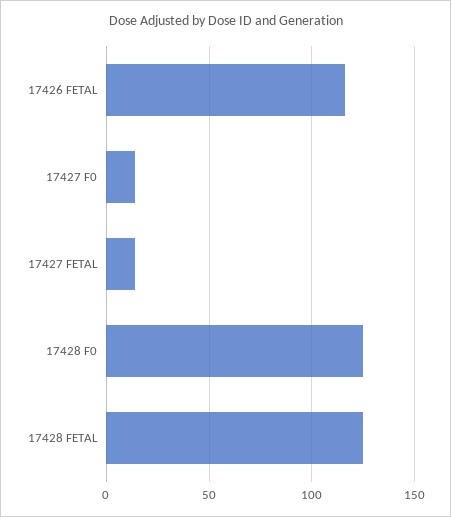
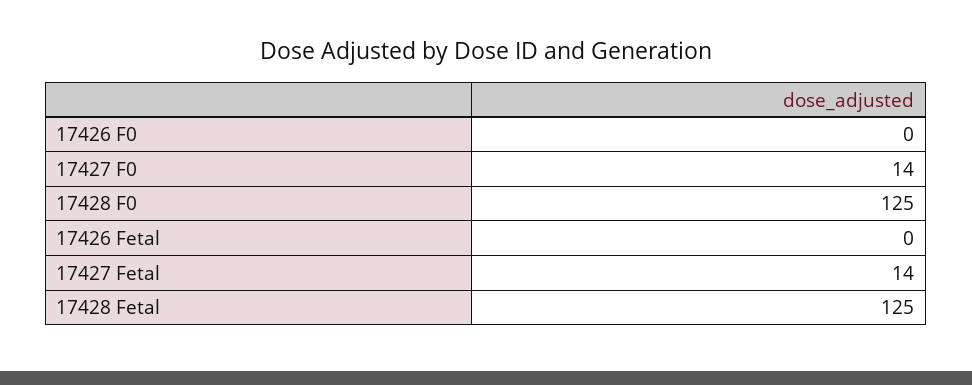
  {
-   "17426 FETAL": 115,
+   "17426 FETAL": 0,
    "17427 F0": 14,
    "17427 FETAL": 14,
    "17428 F0": 125,
-   "17428 FETAL": 125
+   "17428 FETAL": 125,
+   "17426 F0": 0
  }

